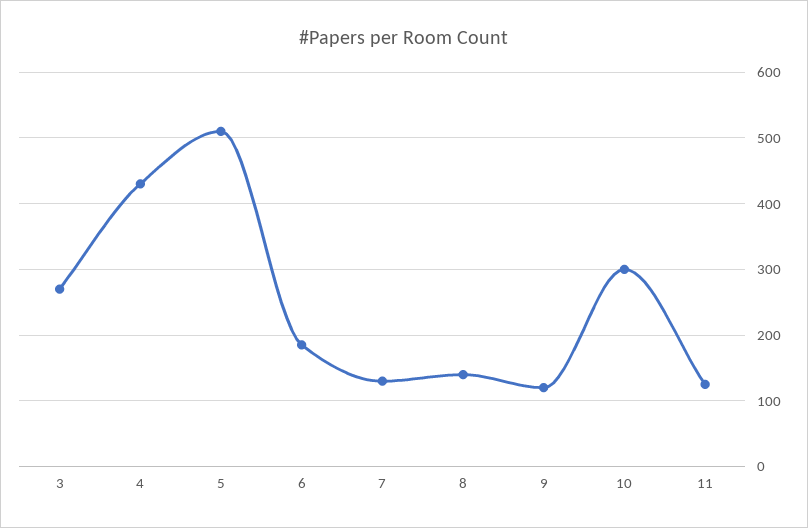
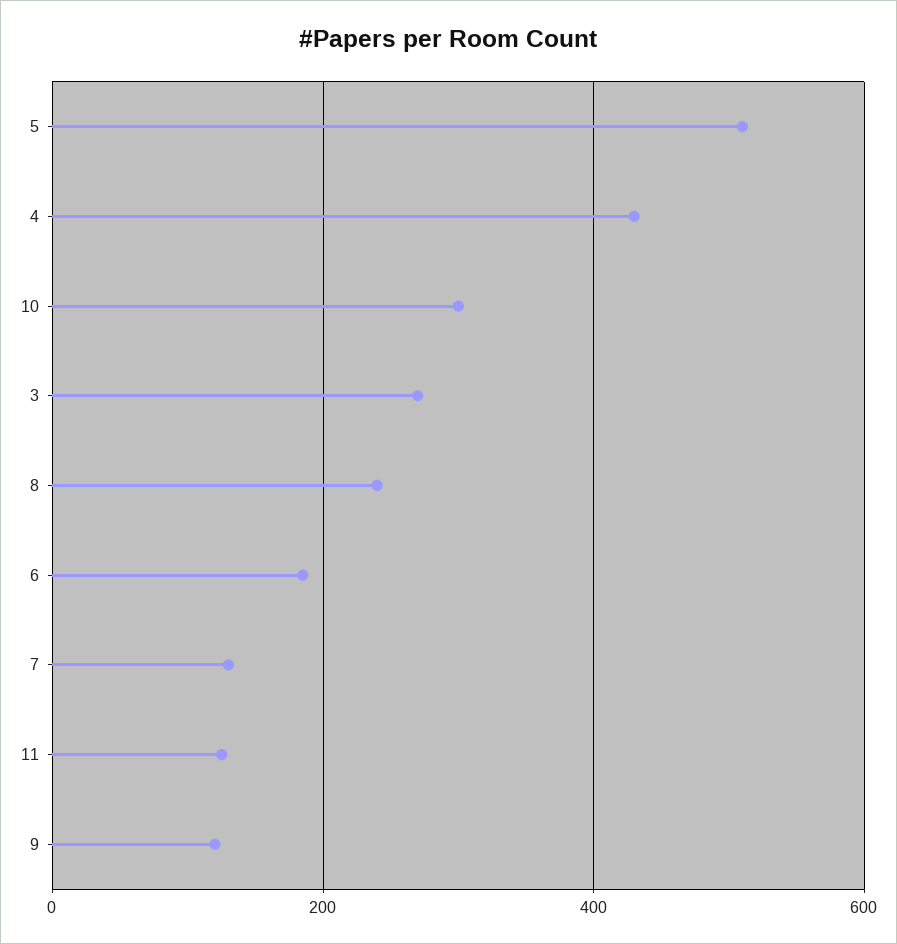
  {
    "3": 270,
    "4": 430,
    "5": 510,
    "6": 190,
    "7": 130,
-   "8": 140,
+   "8": 240,
    "9": 120,
    "10": 300,
    "11": 130
  }

